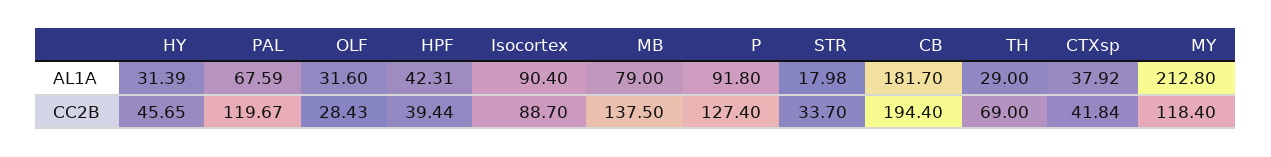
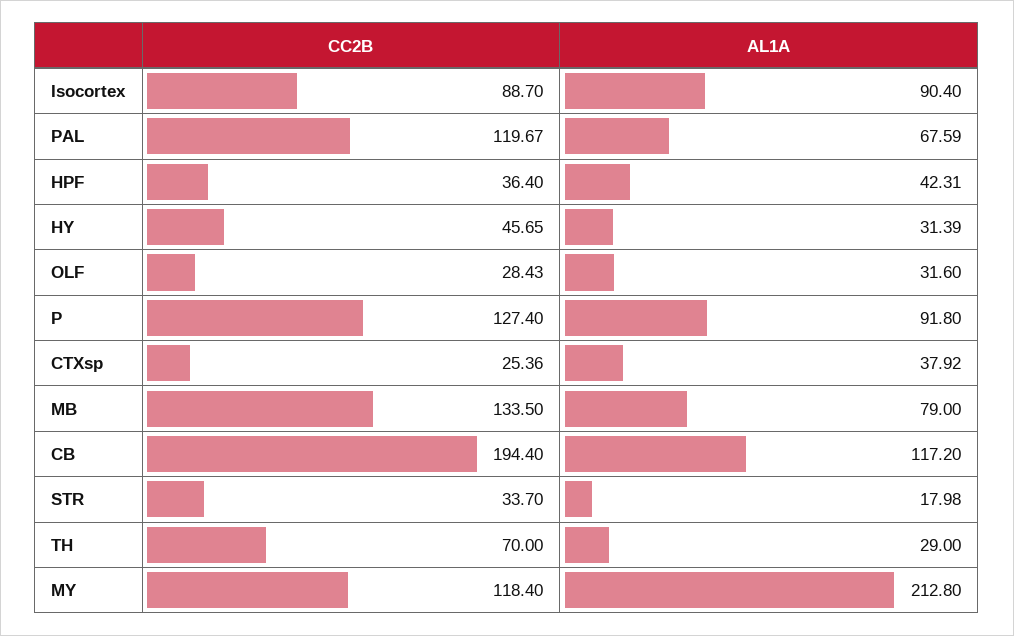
  {
    "HY": {
      "AL1A": 31.39,
      "CC2B": 45.65
    },
    "PAL": {
      "AL1A": 67.59,
      "CC2B": 119.67
    },
    "OLF": {
      "AL1A": 31.6,
      "CC2B": 28.43
    },
    "HPF": {
      "AL1A": 42.31,
-     "CC2B": 39.44
+     "CC2B": 36.4
    },
    "Isocortex": {
      "AL1A": 90.4,
      "CC2B": 88.7
    },
    "MB": {
      "AL1A": 79,
-     "CC2B": 137.5
+     "CC2B": 133.5
    },
    "P": {
      "AL1A": 91.8,
      "CC2B": 127.4
    },
    "STR": {
      "AL1A": 17.98,
      "CC2B": 33.7
    },
    "CB": {
-     "AL1A": 181.7,
+     "AL1A": 117.2,
      "CC2B": 194.4
    },
    "TH": {
      "AL1A": 29,
-     "CC2B": 69
+     "CC2B": 70
    },
    "CTXsp": {
      "AL1A": 37.92,
-     "CC2B": 41.84
+     "CC2B": 25.36
    },
    "MY": {
      "AL1A": 212.8,
      "CC2B": 118.4
    }
  }

